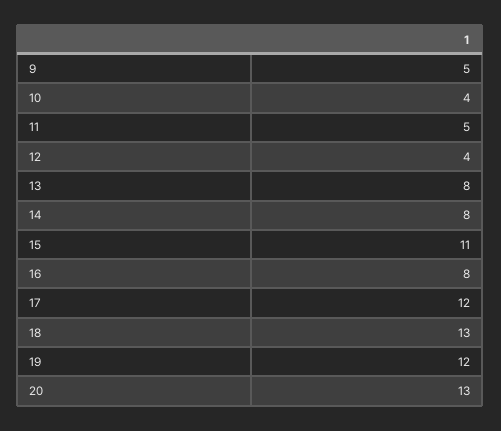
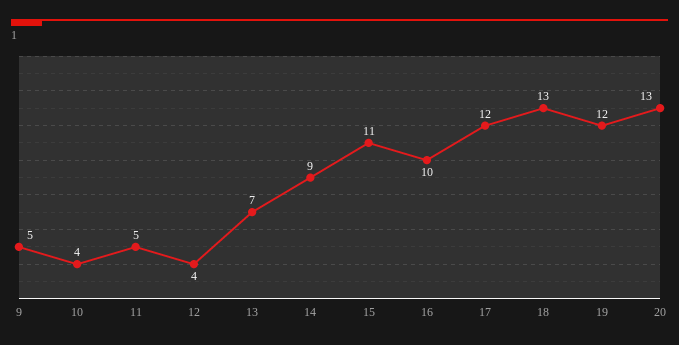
  {
    "9": 5,
    "10": 4,
    "11": 5,
    "12": 4,
-   "13": 8,
+   "13": 7,
-   "14": 8,
+   "14": 9,
    "15": 11,
-   "16": 8,
+   "16": 10,
    "17": 12,
    "18": 13,
    "19": 12,
    "20": 13
  }

